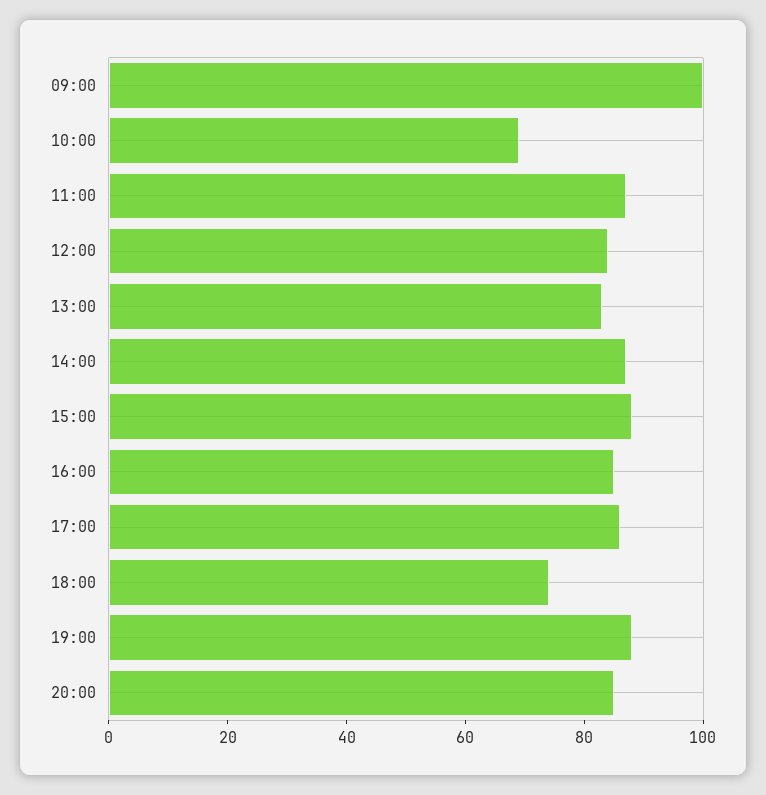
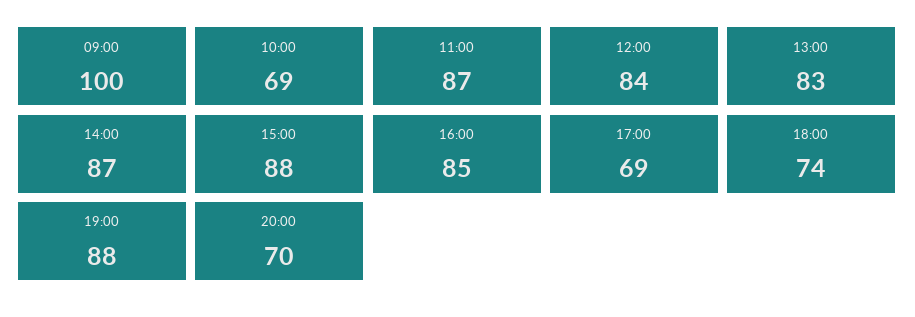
  {
    "09:00": 100,
    "10:00": 69,
    "11:00": 87,
    "12:00": 84,
    "13:00": 83,
    "14:00": 87,
    "15:00": 88,
    "16:00": 85,
-   "17:00": 85,
+   "17:00": 69,
    "18:00": 74,
    "19:00": 88,
-   "20:00": 85
+   "20:00": 70
  }

